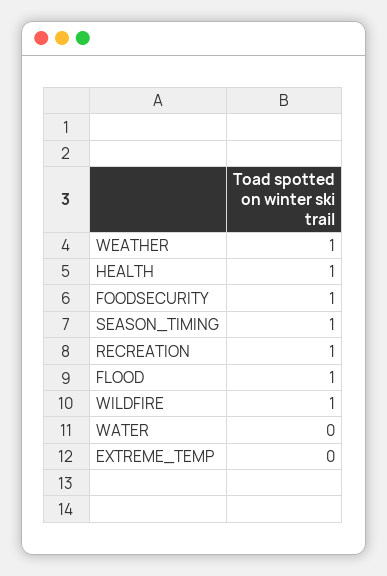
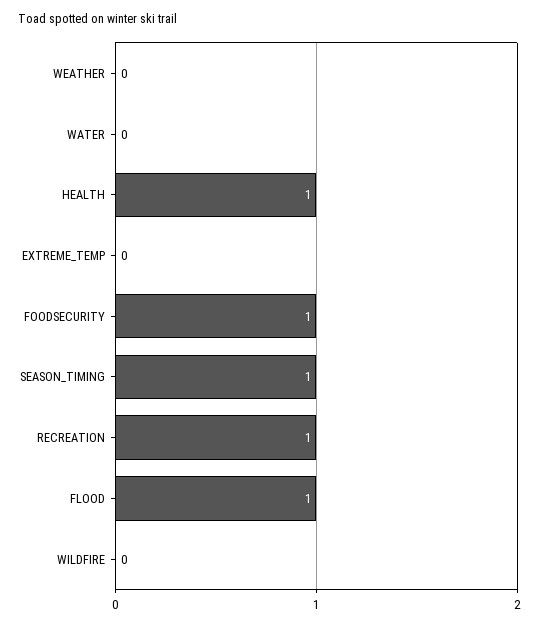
  {
-   "WEATHER": 1,
+   "WEATHER": 0,
    "HEALTH": 1,
    "FOODSECURITY": 1,
    "SEASON_TIMING": 1,
    "RECREATION": 1,
    "FLOOD": 1,
-   "WILDFIRE": 1,
+   "WILDFIRE": 0,
    "WATER": 0,
    "EXTREME_TEMP": 0
  }

